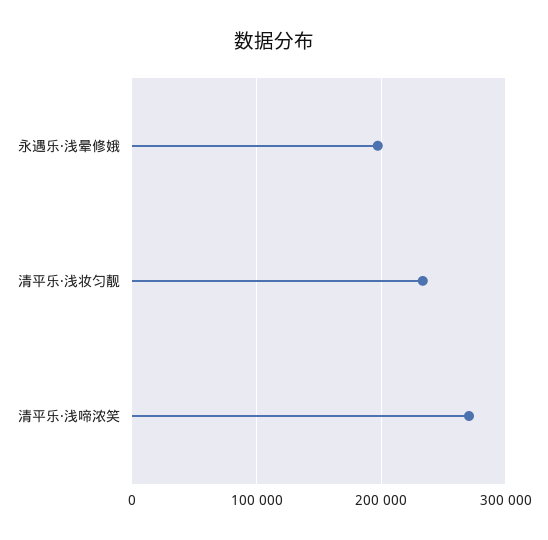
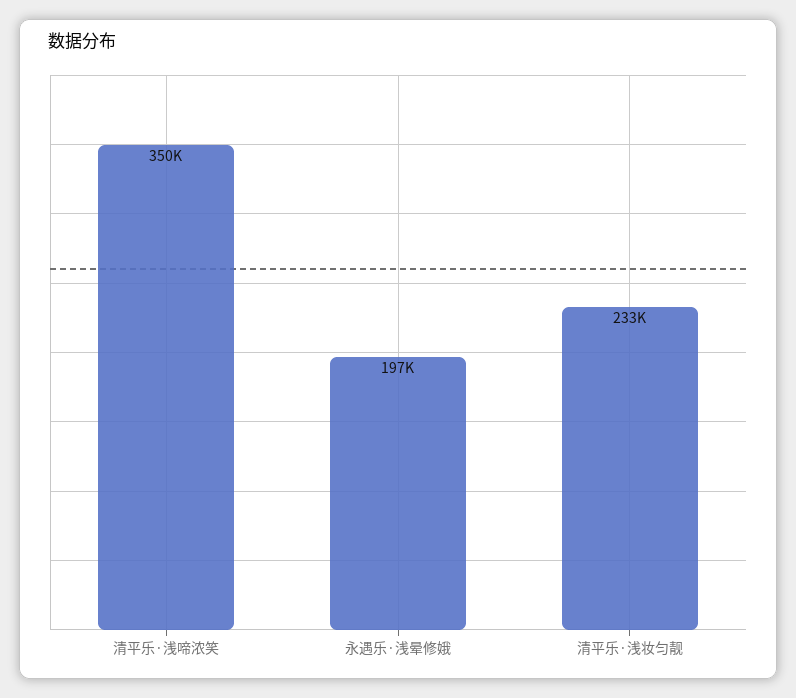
  {
    "永遇乐·浅晕修娥": 197000,
    "清平乐·浅妆匀靓": 233000,
-   "清平乐·浅啼浓笑": 270000
+   "清平乐·浅啼浓笑": 350000
  }

